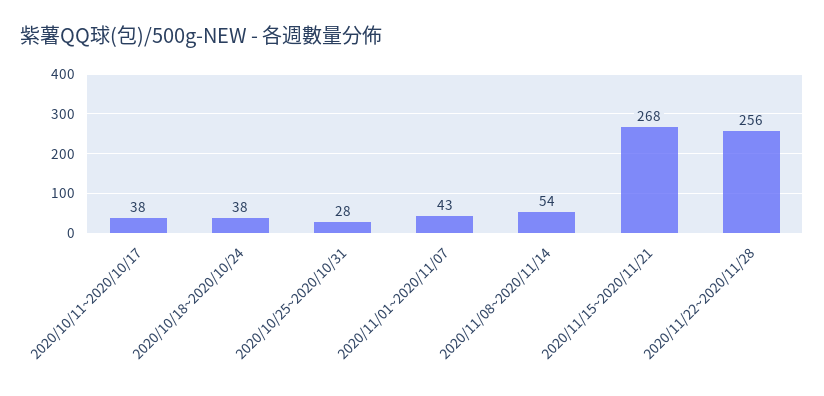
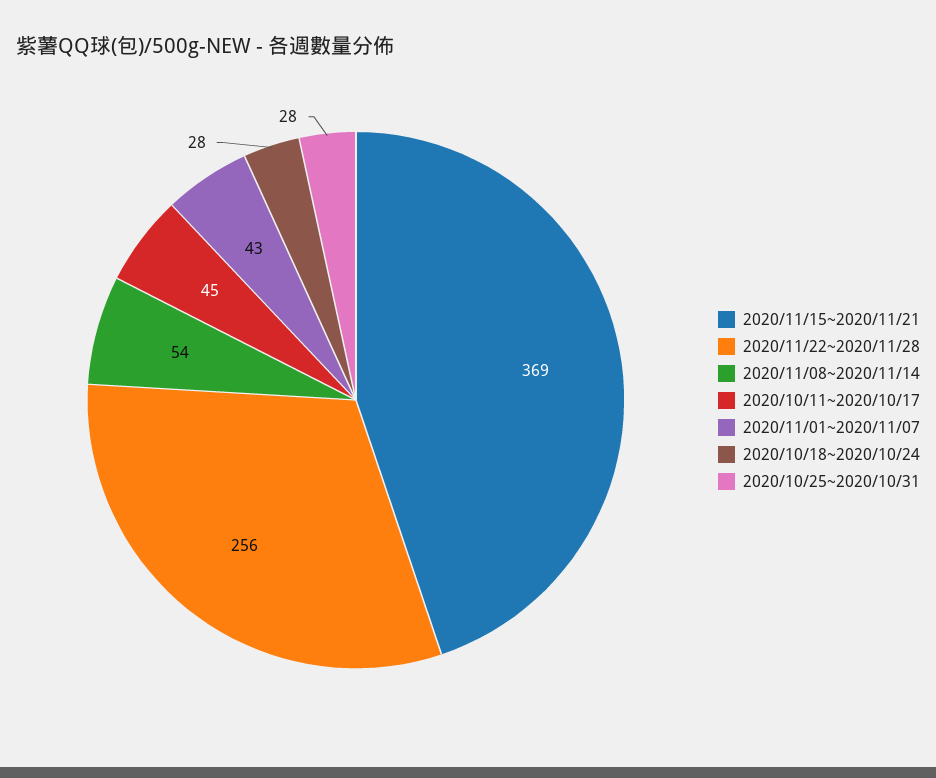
  {
-   "2020/10/11~2020/10/17": 38,
+   "2020/10/11~2020/10/17": 45,
-   "2020/10/18~2020/10/24": 38,
+   "2020/10/18~2020/10/24": 28,
    "2020/10/25~2020/10/31": 28,
    "2020/11/01~2020/11/07": 43,
    "2020/11/08~2020/11/14": 54,
-   "2020/11/15~2020/11/21": 268,
+   "2020/11/15~2020/11/21": 369,
    "2020/11/22~2020/11/28": 256
  }

